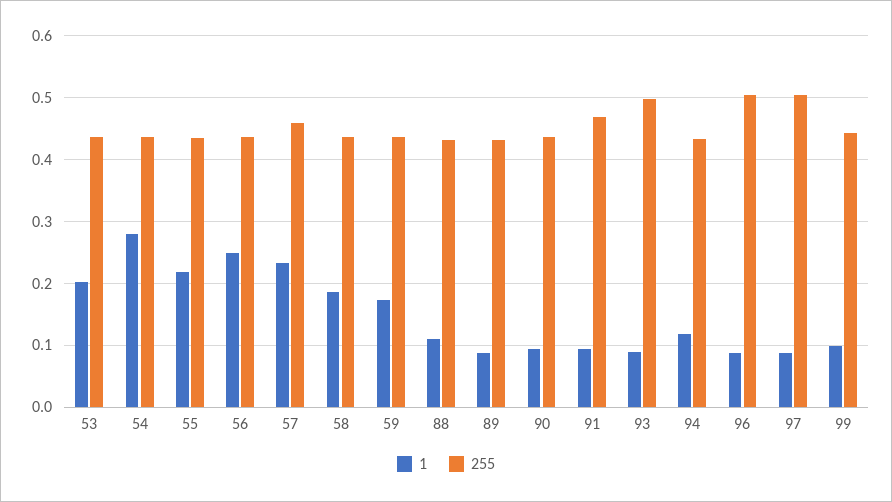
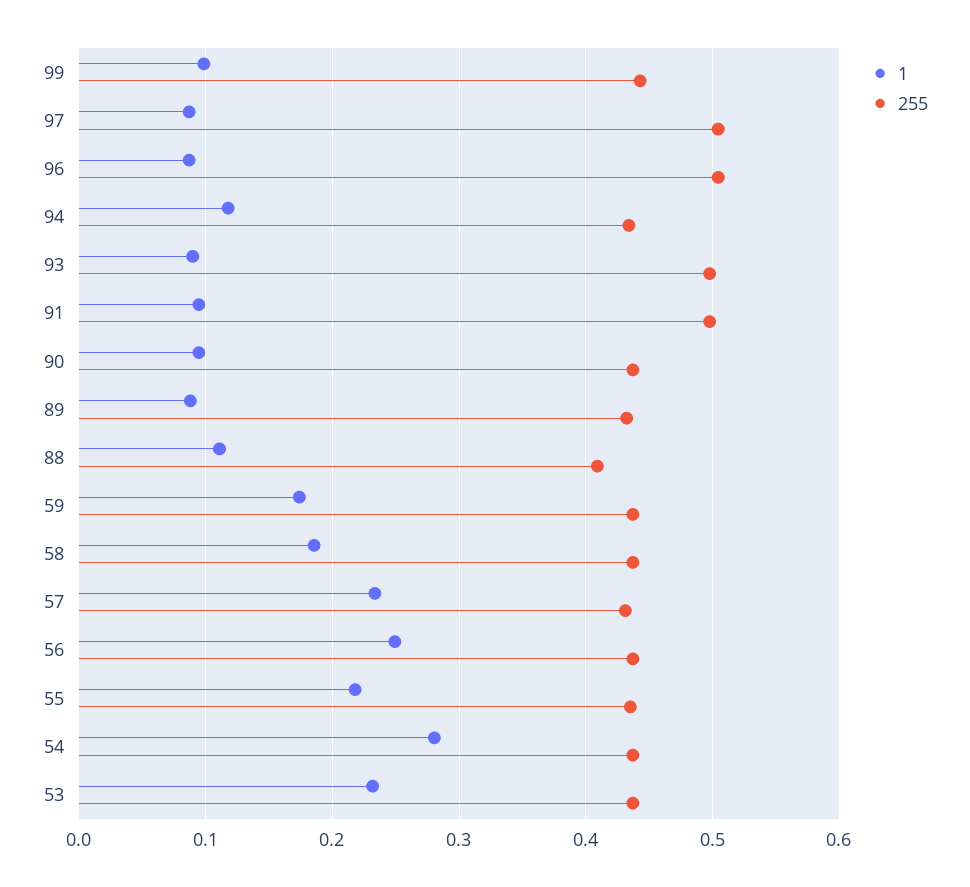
  {
    "1": {
-     "53": 0.2,
+     "53": 0.23,
      "54": 0.28,
      "55": 0.22,
      "56": 0.25,
      "57": 0.23,
      "58": 0.19,
      "59": 0.17,
      "88": 0.11,
      "89": 0.09,
      "90": 0.09,
      "91": 0.09,
      "93": 0.09,
      "94": 0.12,
      "96": 0.09,
      "97": 0.09,
      "99": 0.1
    },
    "255": {
      "53": 0.44,
      "54": 0.44,
      "55": 0.44,
      "56": 0.44,
-     "57": 0.46,
+     "57": 0.43,
      "58": 0.44,
      "59": 0.44,
-     "88": 0.43,
+     "88": 0.41,
      "89": 0.43,
      "90": 0.44,
-     "91": 0.47,
+     "91": 0.5,
      "93": 0.5,
      "94": 0.43,
      "96": 0.5,
      "97": 0.5,
      "99": 0.44
    }
  }

